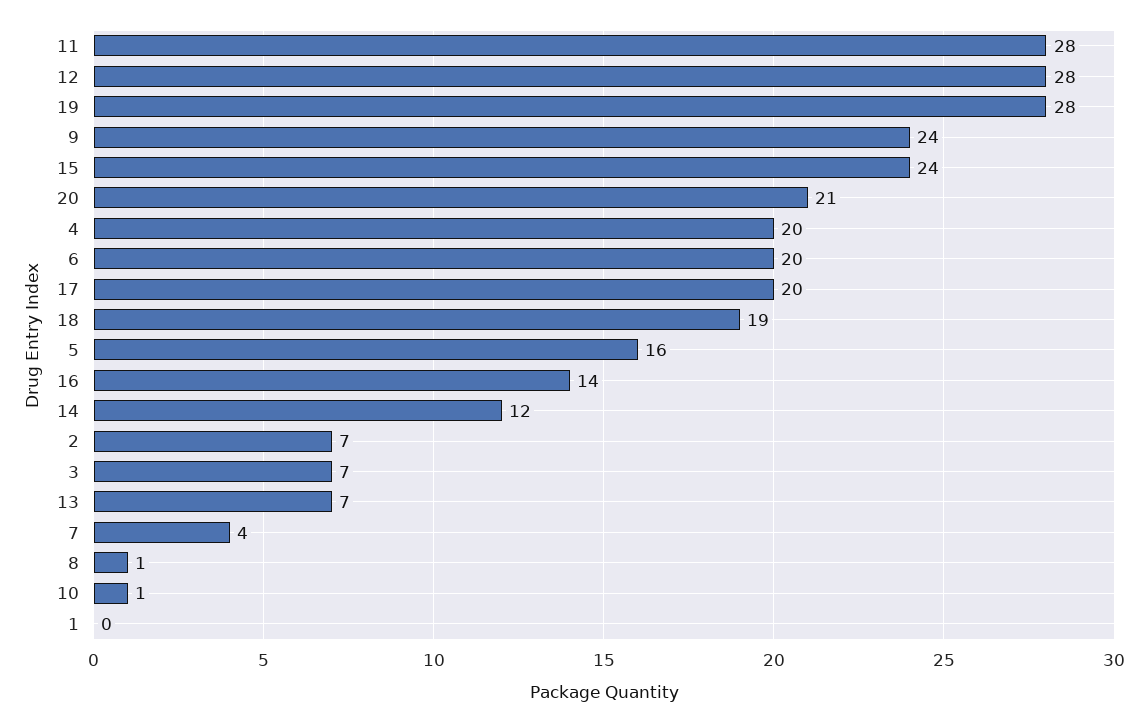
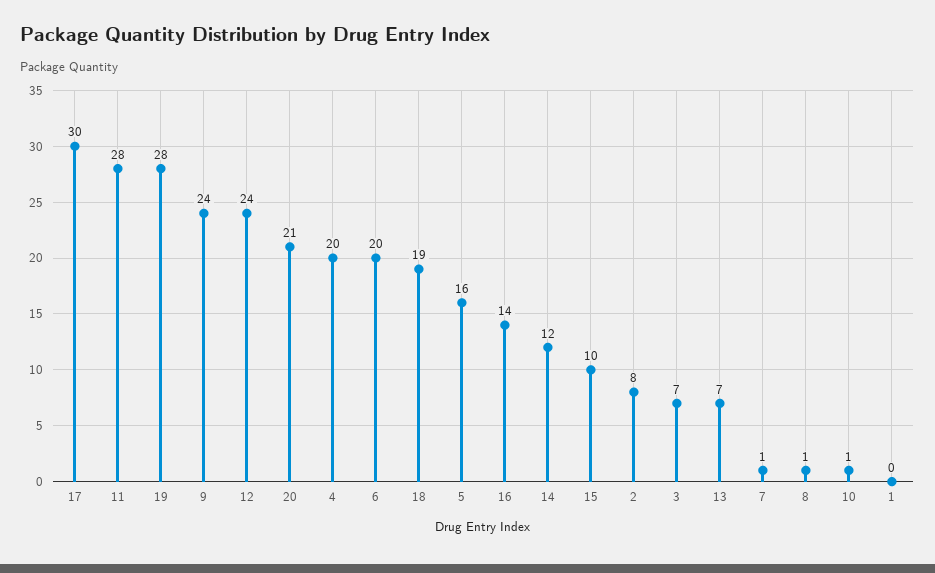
  {
    "11": 28,
-   "12": 28,
+   "12": 24,
    "19": 28,
    "9": 24,
-   "15": 24,
+   "15": 10,
    "20": 21,
    "4": 20,
    "6": 20,
-   "17": 20,
+   "17": 30,
    "18": 19,
    "5": 16,
    "16": 14,
    "14": 12,
-   "2": 7,
+   "2": 8,
    "3": 7,
    "13": 7,
-   "7": 4,
+   "7": 1,
    "8": 1,
    "10": 1,
    "1": 0
  }

